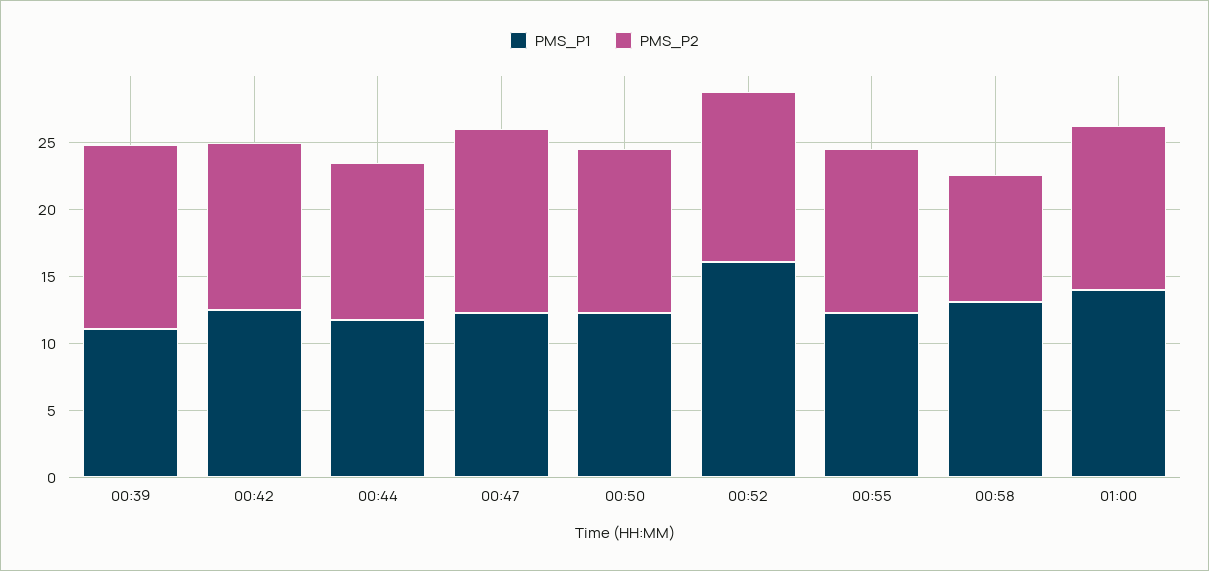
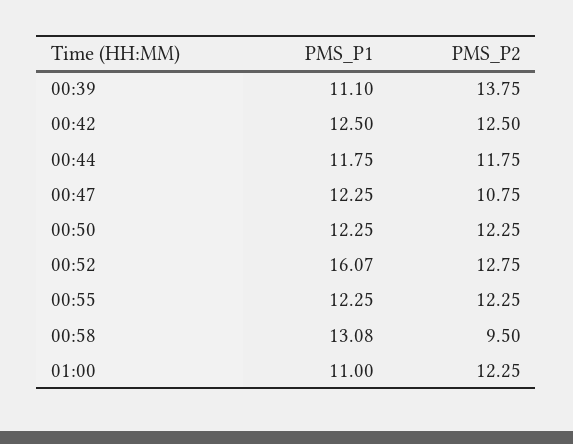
  {
    "PMS_P1": {
      "00:39": 11.1,
      "00:42": 12.5,
      "00:44": 11.75,
      "00:47": 12.25,
      "00:50": 12.25,
      "00:52": 16.07,
      "00:55": 12.25,
      "00:58": 13.08,
-     "01:00": 14
+     "01:00": 11
    },
    "PMS_P2": {
      "00:39": 13.75,
      "00:42": 12.5,
      "00:44": 11.75,
-     "00:47": 14,
+     "00:47": 10.75,
      "00:50": 12.25,
      "00:52": 12.75,
      "00:55": 12.25,
      "00:58": 9.5,
      "01:00": 12.25
    }
  }

